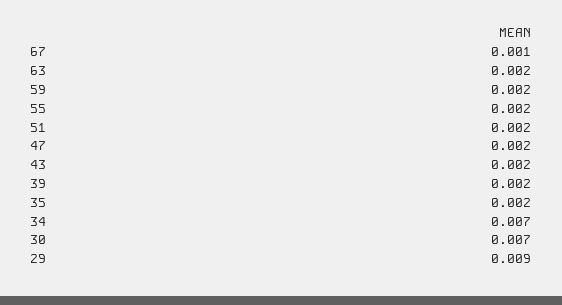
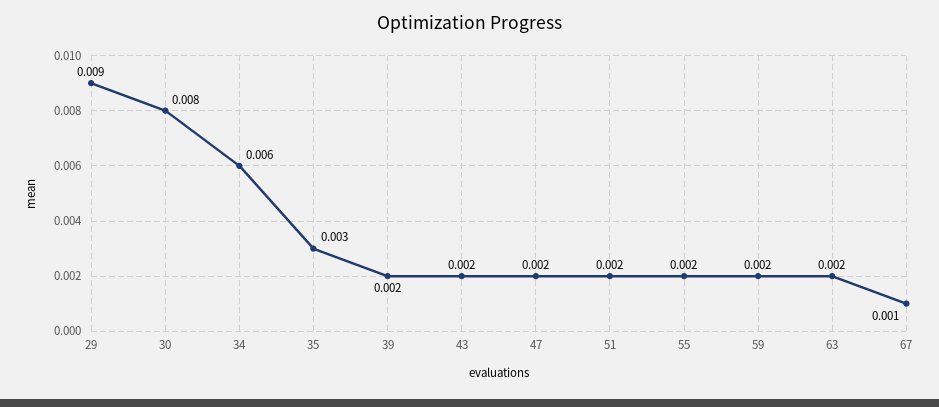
  {
    "67": 0.001,
    "63": 0.002,
    "59": 0.002,
    "55": 0.002,
    "51": 0.002,
    "47": 0.002,
    "43": 0.002,
    "39": 0.002,
-   "35": 0.002,
+   "35": 0.003,
-   "34": 0.007,
+   "34": 0.006,
-   "30": 0.007,
+   "30": 0.008,
    "29": 0.009
  }

